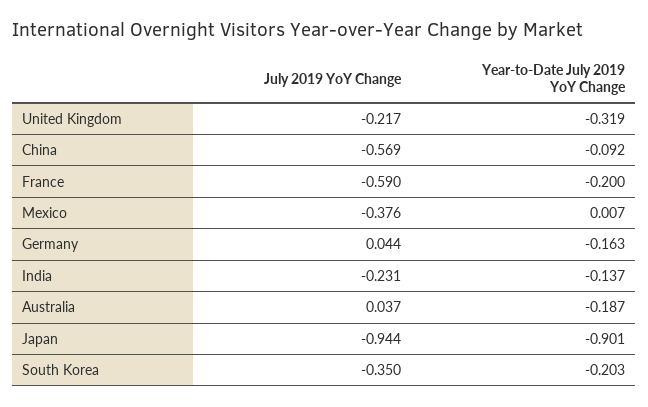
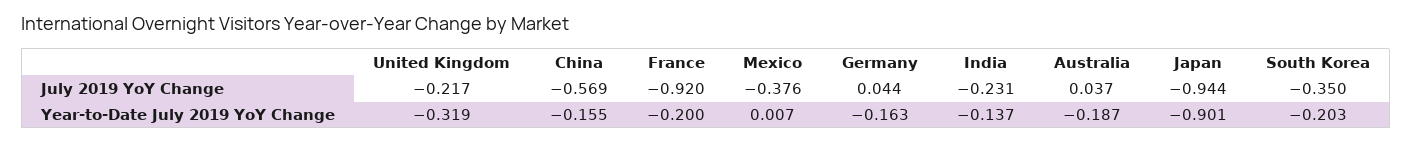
  {
    "July 2019 YoY Change": {
      "United Kingdom": -0.217,
      "China": -0.569,
-     "France": -0.59,
+     "France": -0.92,
      "Mexico": -0.376,
      "Germany": 0.044,
      "India": -0.231,
      "Australia": 0.037,
      "Japan": -0.944,
      "South Korea": -0.35
    },
    "Year-to-Date July 2019 YoY Change": {
      "United Kingdom": -0.319,
-     "China": -0.092,
+     "China": -0.155,
      "France": -0.2,
      "Mexico": 0.007,
      "Germany": -0.163,
      "India": -0.137,
      "Australia": -0.187,
      "Japan": -0.901,
      "South Korea": -0.203
    }
  }

